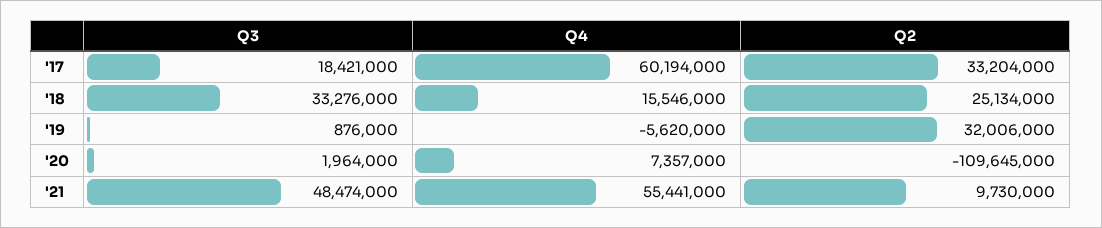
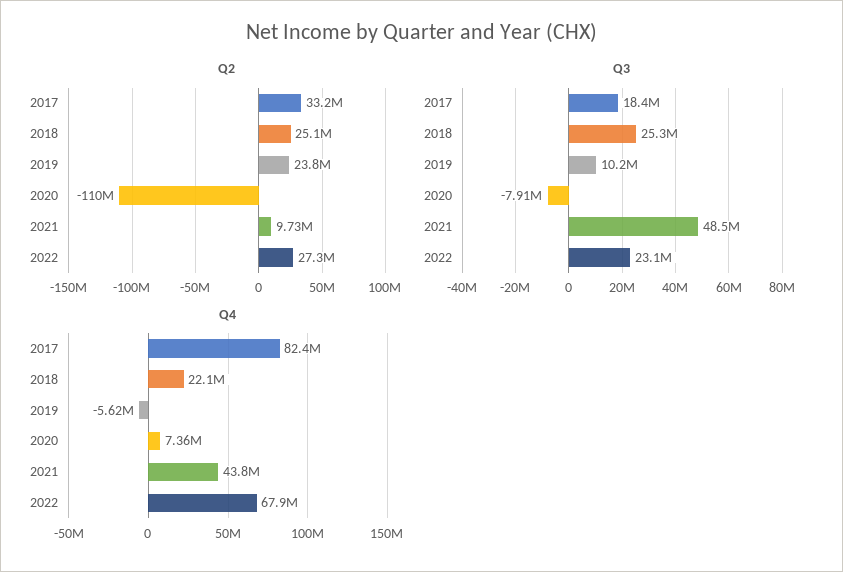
  {
    "Q3": {
      "'17": 18421000,
-     "'18": 33276000,
+     "'18": 25300000,
-     "'19": 876000,
+     "'19": 10200000,
-     "'20": 1964000,
+     "'20": -7910000,
-     "'21": 48474000
+     "'21": 48474000,
+     "2022": 23100000
    },
    "Q4": {
-     "'17": 60194000,
+     "'17": 82400000,
-     "'18": 15546000,
+     "'18": 22100000,
      "'19": -5620000,
      "'20": 7357000,
-     "'21": 55441000
+     "'21": 43800000,
+     "2022": 67900000
    },
    "Q2": {
      "'17": 33204000,
      "'18": 25134000,
-     "'19": 32006000,
+     "'19": 23800000,
      "'20": -109645000,
-     "'21": 9730000
+     "'21": 9730000,
+     "2022": 27300000
    }
  }

